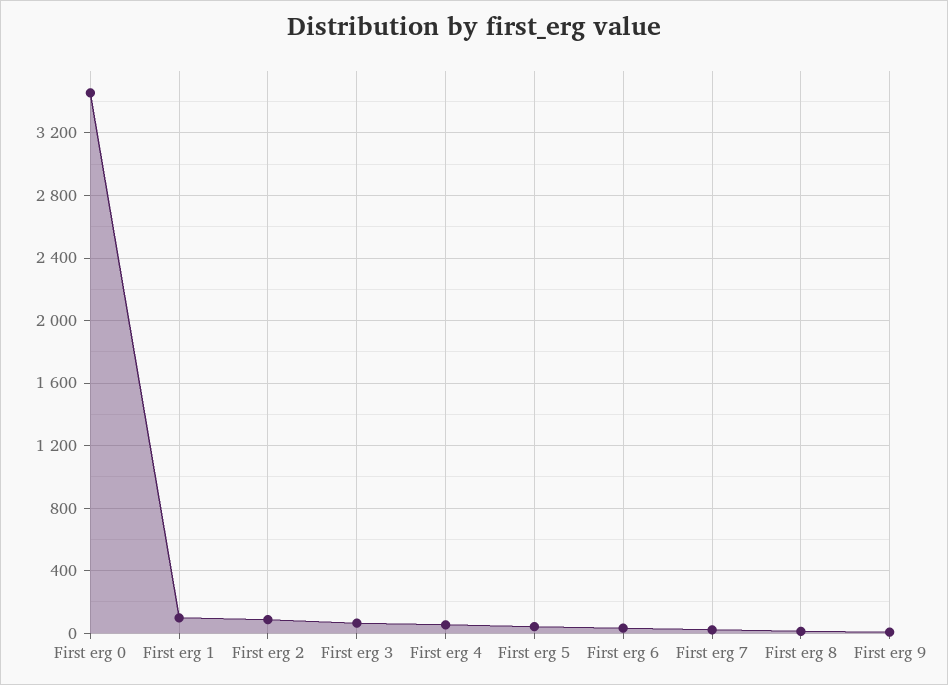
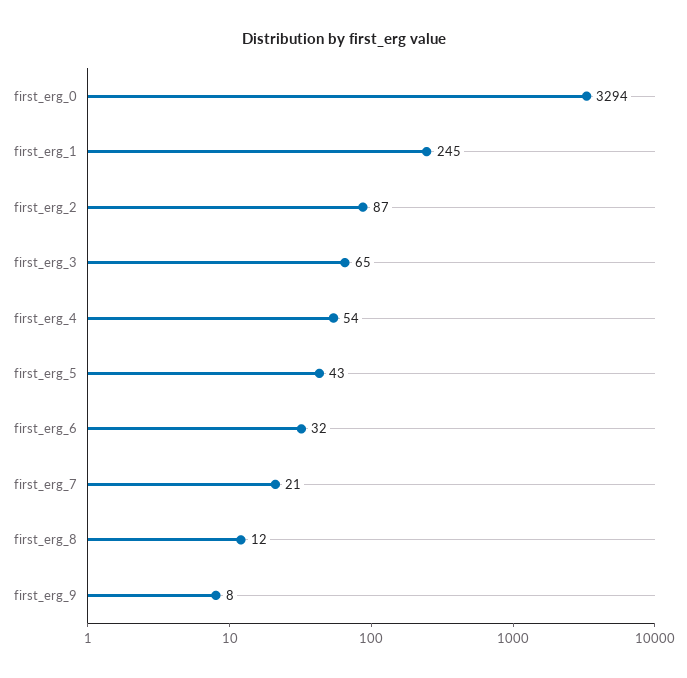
  {
-   "First erg 0": 3450,
+   "First erg 0": 3294,
-   "First erg 1": 100,
+   "First erg 1": 245,
    "First erg 2": 87,
    "First erg 3": 65,
    "First erg 4": 54,
    "First erg 5": 43,
    "First erg 6": 32,
    "First erg 7": 21,
    "First erg 8": 12,
    "First erg 9": 8
  }

